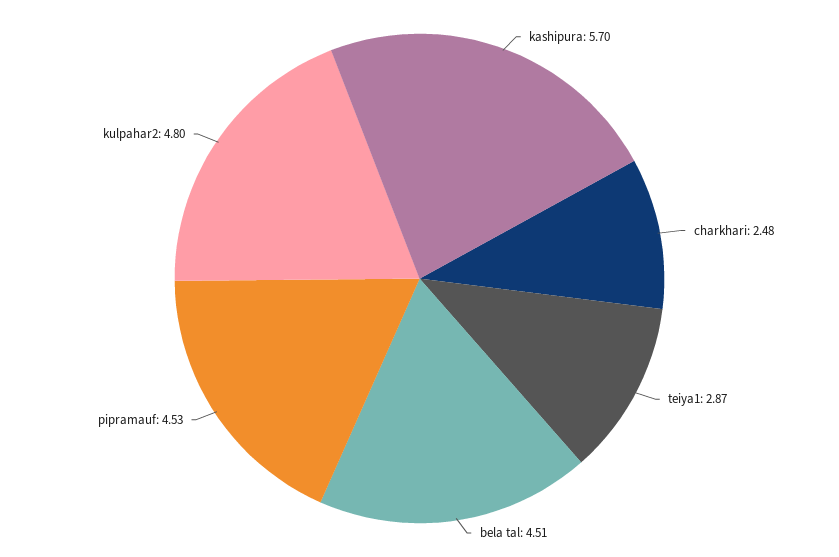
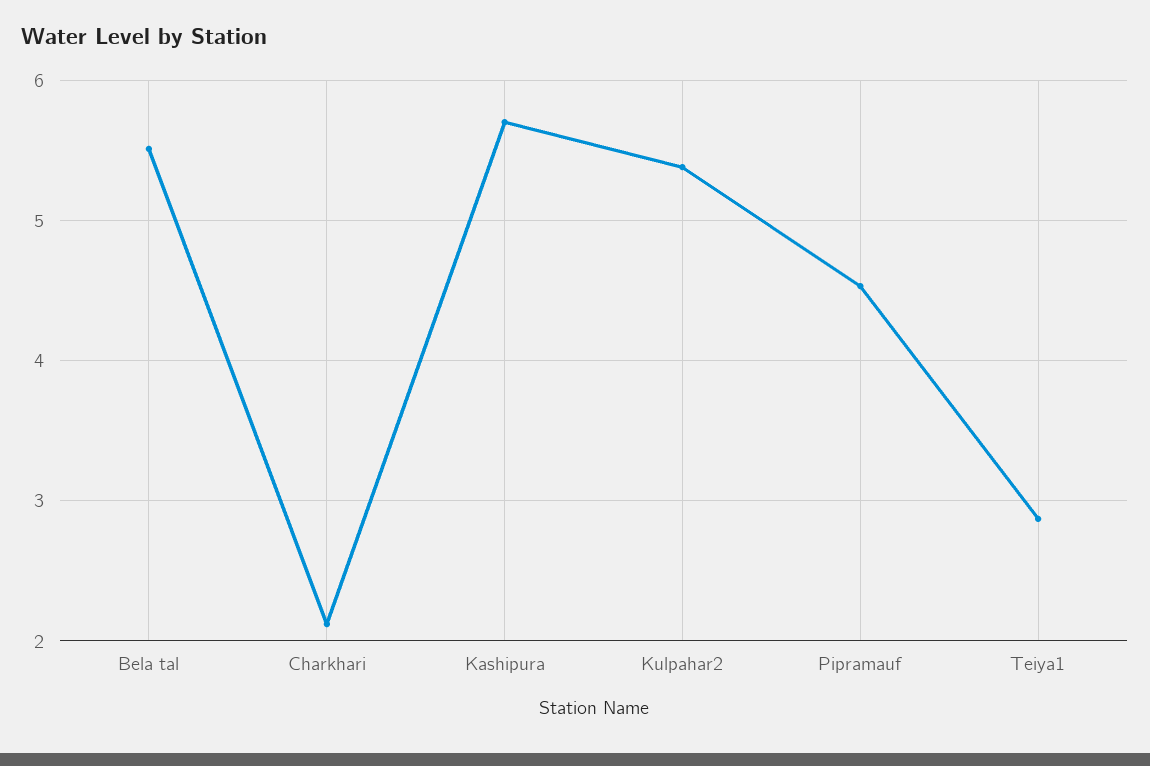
  {
    "kashipura": 5.7,
-   "charkhari": 2.48,
+   "charkhari": 2.1,
    "teiya1": 2.87,
-   "bela tal": 4.51,
+   "bela tal": 5.5,
    "pipramauf": 4.53,
-   "kulpahar2": 4.8
+   "kulpahar2": 5.4
  }

